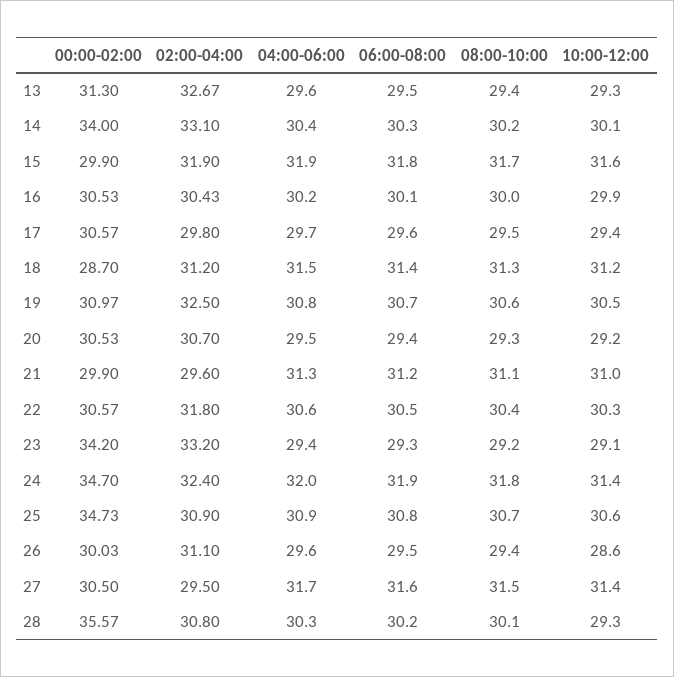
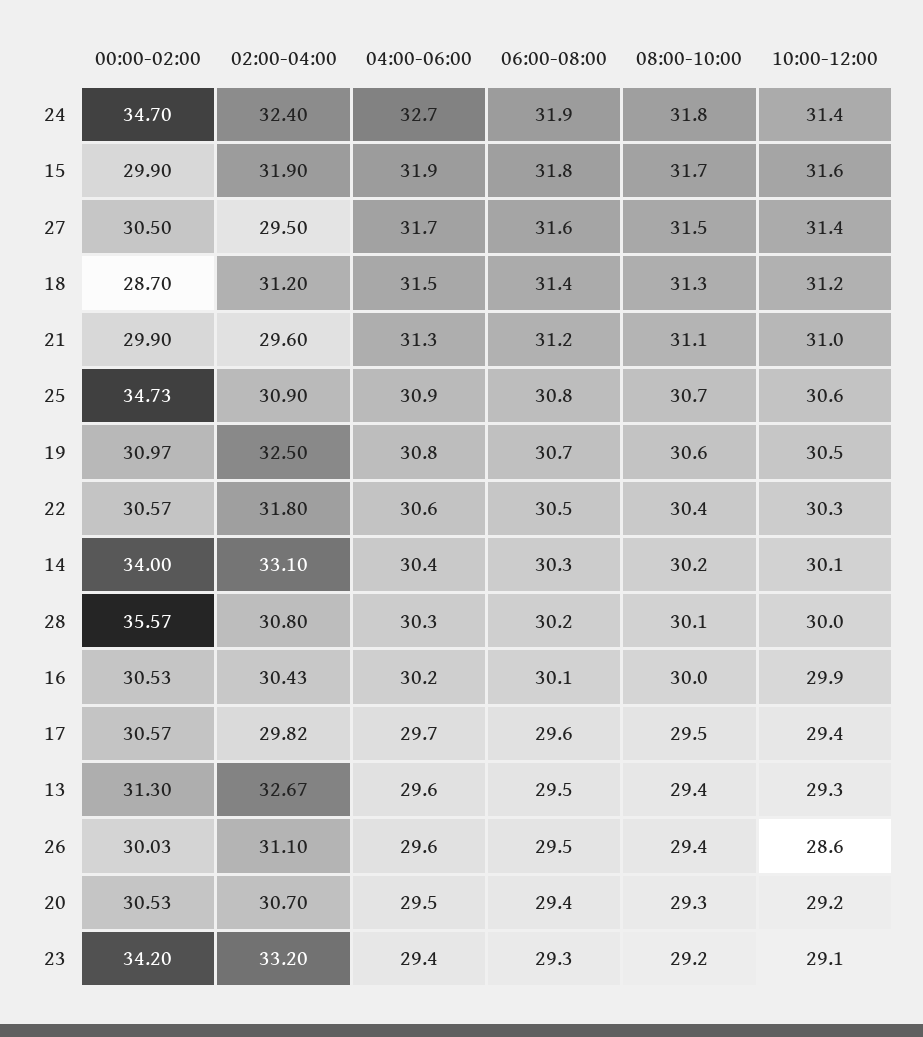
  {
    "00:00-02:00": {
      "13": 31.3,
      "14": 34,
      "15": 29.9,
      "16": 30.53,
      "17": 30.57,
      "18": 28.7,
      "19": 30.97,
      "20": 30.53,
      "21": 29.9,
      "22": 30.57,
      "23": 34.2,
      "24": 34.7,
      "25": 34.73,
      "26": 30.03,
      "27": 30.5,
      "28": 35.57
    },
    "02:00-04:00": {
      "13": 32.67,
      "14": 33.1,
      "15": 31.9,
      "16": 30.43,
-     "17": 29.8,
+     "17": 29.82,
      "18": 31.2,
      "19": 32.5,
      "20": 30.7,
      "21": 29.6,
      "22": 31.8,
      "23": 33.2,
      "24": 32.4,
      "25": 30.9,
      "26": 31.1,
      "27": 29.5,
      "28": 30.8
    },
    "04:00-06:00": {
      "13": 29.6,
      "14": 30.4,
      "15": 31.9,
      "16": 30.2,
      "17": 29.7,
      "18": 31.5,
      "19": 30.8,
      "20": 29.5,
      "21": 31.3,
      "22": 30.6,
      "23": 29.4,
-     "24": 32,
+     "24": 32.7,
      "25": 30.9,
      "26": 29.6,
      "27": 31.7,
      "28": 30.3
    },
    "06:00-08:00": {
      "13": 29.5,
      "14": 30.3,
      "15": 31.8,
      "16": 30.1,
      "17": 29.6,
      "18": 31.4,
      "19": 30.7,
      "20": 29.4,
      "21": 31.2,
      "22": 30.5,
      "23": 29.3,
      "24": 31.9,
      "25": 30.8,
      "26": 29.5,
      "27": 31.6,
      "28": 30.2
    },
    "08:00-10:00": {
      "13": 29.4,
      "14": 30.2,
      "15": 31.7,
      "16": 30,
      "17": 29.5,
      "18": 31.3,
      "19": 30.6,
      "20": 29.3,
      "21": 31.1,
      "22": 30.4,
      "23": 29.2,
      "24": 31.8,
      "25": 30.7,
      "26": 29.4,
      "27": 31.5,
      "28": 30.1
    },
    "10:00-12:00": {
      "13": 29.3,
      "14": 30.1,
      "15": 31.6,
      "16": 29.9,
      "17": 29.4,
      "18": 31.2,
      "19": 30.5,
      "20": 29.2,
      "21": 31,
      "22": 30.3,
      "23": 29.1,
      "24": 31.4,
      "25": 30.6,
      "26": 28.6,
      "27": 31.4,
-     "28": 29.3
+     "28": 30
    }
  }

